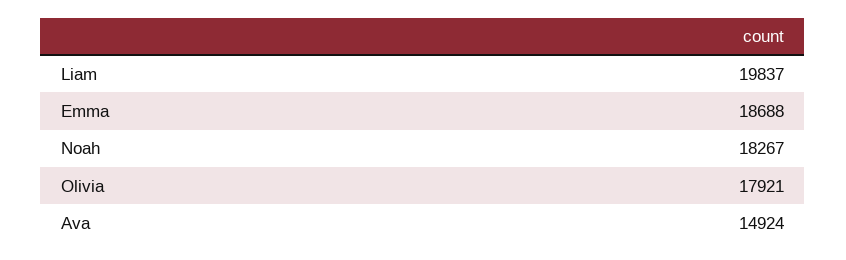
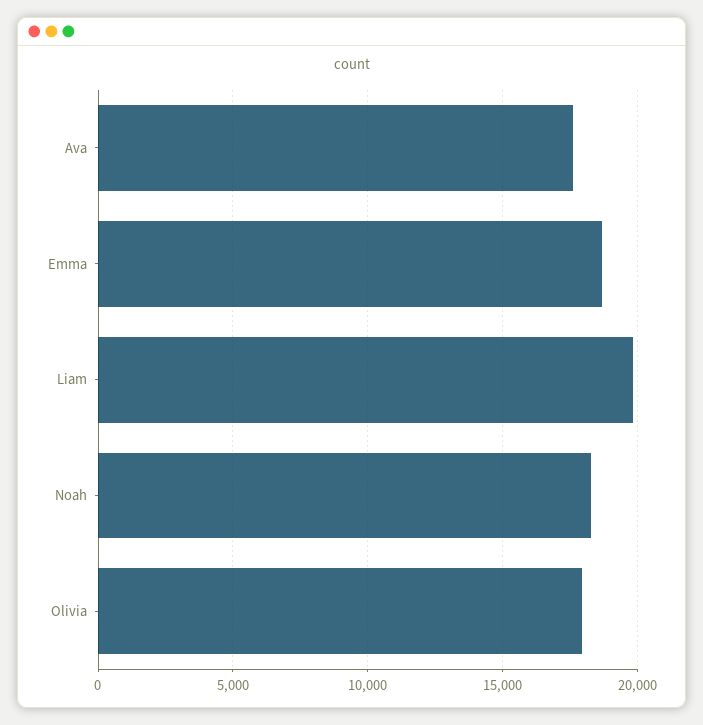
  {
    "Liam": 19837,
    "Emma": 18688,
    "Noah": 18267,
    "Olivia": 17921,
-   "Ava": 14924
+   "Ava": 17500
  }

